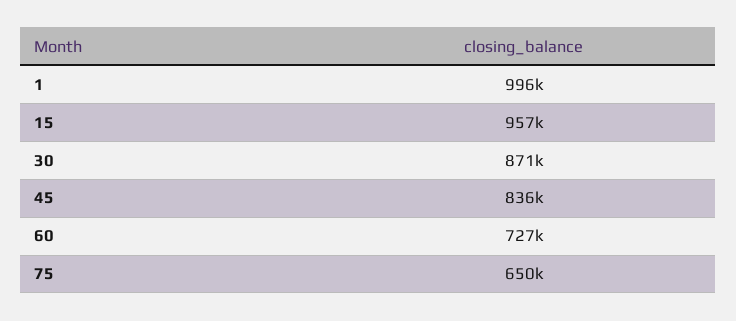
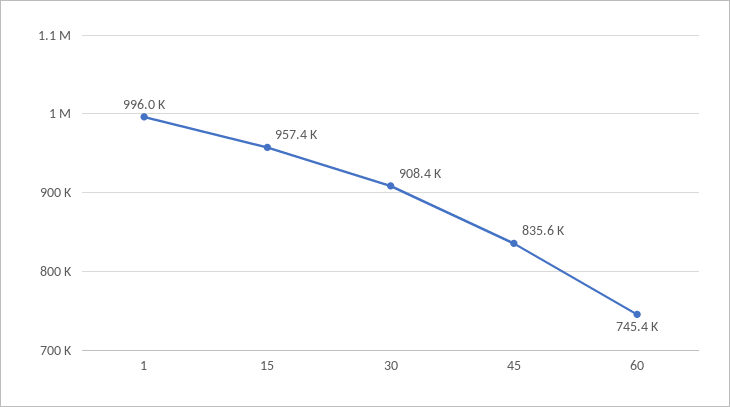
  {
    "1": 996000,
    "15": 957400,
-   "30": 871000,
+   "30": 908400,
    "45": 835600,
-   "60": 727000,
+   "60": 745400
-   "75": 650000
  }

